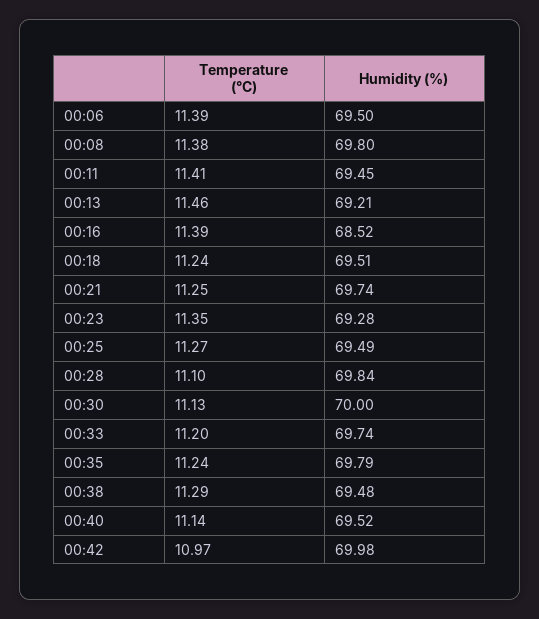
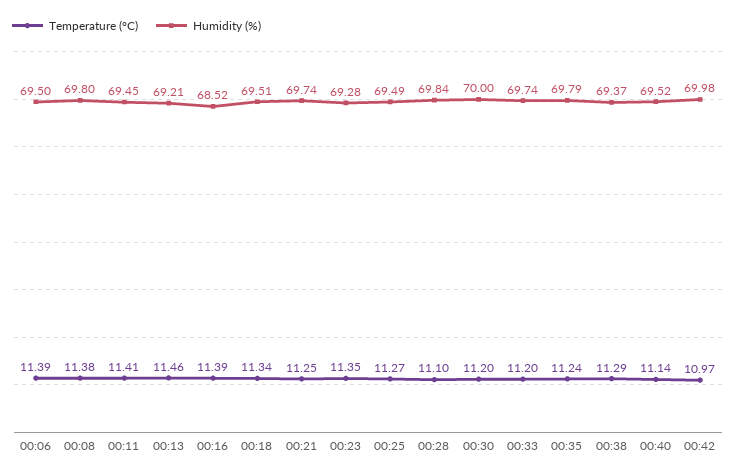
  {
    "Temperature (°C)": {
      "00:06": 11.39,
      "00:08": 11.38,
      "00:11": 11.41,
      "00:13": 11.46,
      "00:16": 11.39,
-     "00:18": 11.24,
+     "00:18": 11.34,
      "00:21": 11.25,
      "00:23": 11.35,
      "00:25": 11.27,
      "00:28": 11.1,
-     "00:30": 11.13,
+     "00:30": 11.2,
      "00:33": 11.2,
      "00:35": 11.24,
      "00:38": 11.29,
      "00:40": 11.14,
      "00:42": 10.97
    },
    "Humidity (%)": {
      "00:06": 69.5,
      "00:08": 69.8,
      "00:11": 69.45,
      "00:13": 69.21,
      "00:16": 68.52,
      "00:18": 69.51,
      "00:21": 69.74,
      "00:23": 69.28,
      "00:25": 69.49,
      "00:28": 69.84,
      "00:30": 70,
      "00:33": 69.74,
      "00:35": 69.79,
-     "00:38": 69.48,
+     "00:38": 69.37,
      "00:40": 69.52,
      "00:42": 69.98
    }
  }

